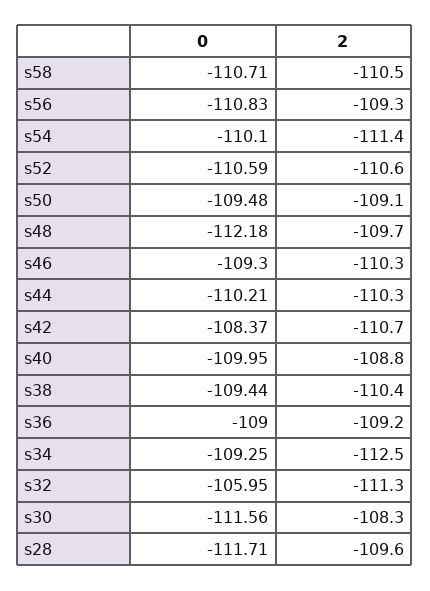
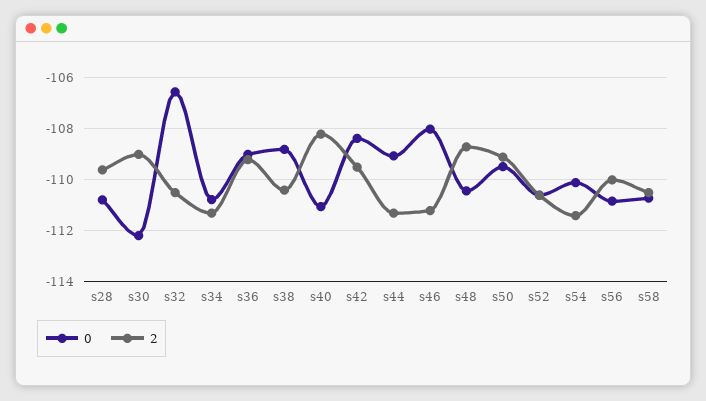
  {
    "0": {
      "s58": -110.71,
      "s56": -110.83,
      "s54": -110.1,
      "s52": -110.59,
      "s50": -109.48,
-     "s48": -112.18,
+     "s48": -110.5,
-     "s46": -109.3,
+     "s46": -108,
-     "s44": -110.21,
+     "s44": -109,
      "s42": -108.37,
-     "s40": -109.95,
+     "s40": -111,
-     "s38": -109.44,
+     "s38": -108.75,
      "s36": -109,
-     "s34": -109.25,
+     "s34": -110.75,
-     "s32": -105.95,
+     "s32": -106.5,
-     "s30": -111.56,
+     "s30": -112.25,
-     "s28": -111.71
+     "s28": -110.75
    },
    "2": {
      "s58": -110.5,
-     "s56": -109.3,
+     "s56": -110,
      "s54": -111.4,
      "s52": -110.6,
      "s50": -109.1,
-     "s48": -109.7,
+     "s48": -108.75,
-     "s46": -110.3,
+     "s46": -111.25,
-     "s44": -110.3,
+     "s44": -111.25,
-     "s42": -110.7,
+     "s42": -109.5,
-     "s40": -108.8,
+     "s40": -108.25,
      "s38": -110.4,
      "s36": -109.2,
-     "s34": -112.5,
+     "s34": -111.25,
-     "s32": -111.3,
+     "s32": -110.5,
-     "s30": -108.3,
+     "s30": -109,
      "s28": -109.6
    }
  }

